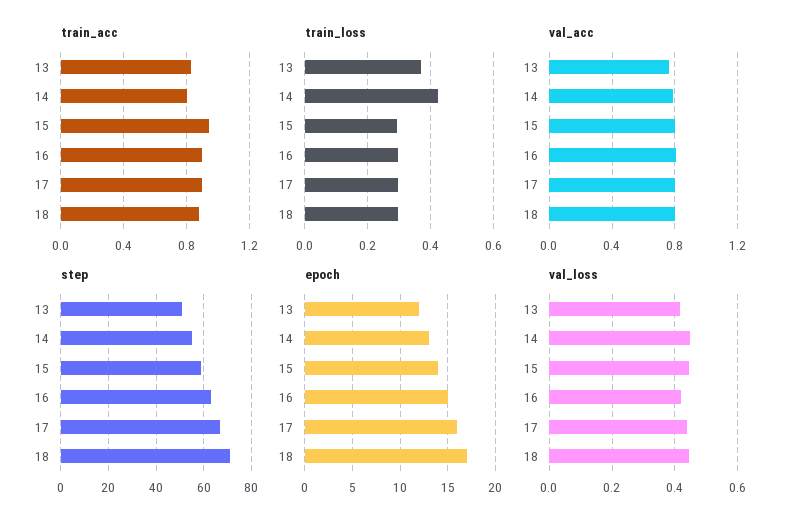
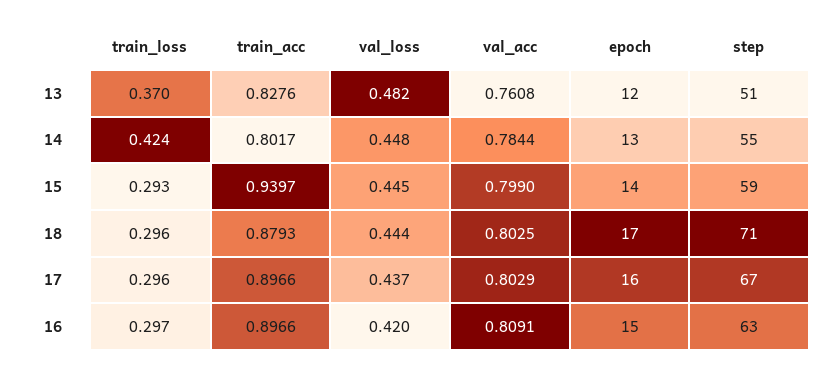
  {
    "train_acc": {
      "13": 0.8276,
      "14": 0.8017,
      "15": 0.9397,
      "16": 0.8966,
      "17": 0.8966,
      "18": 0.8793
    },
    "train_loss": {
      "13": 0.37,
      "14": 0.424,
      "15": 0.293,
      "16": 0.297,
      "17": 0.296,
      "18": 0.296
    },
    "val_acc": {
      "13": 0.7608,
      "14": 0.7844,
      "15": 0.799,
      "16": 0.8091,
      "17": 0.8029,
      "18": 0.8025
    },
    "step": {
      "13": 51,
      "14": 55,
      "15": 59,
      "16": 63,
      "17": 67,
      "18": 71
    },
    "epoch": {
      "13": 12,
      "14": 13,
      "15": 14,
      "16": 15,
      "17": 16,
      "18": 17
    },
    "val_loss": {
-     "13": 0.42,
+     "13": 0.482,
      "14": 0.448,
      "15": 0.445,
      "16": 0.42,
      "17": 0.437,
      "18": 0.444
    }
  }

